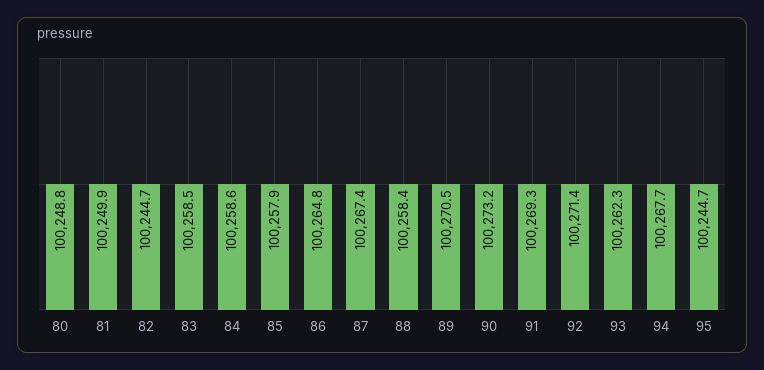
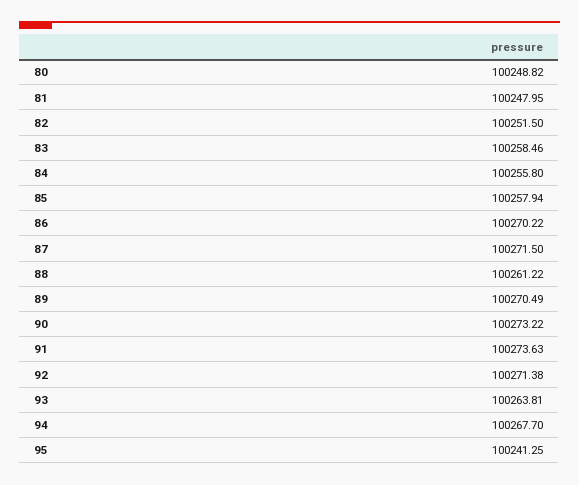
  {
    "80": 100248.82,
-   "81": 100249.9,
+   "81": 100247.95,
-   "82": 100244.7,
+   "82": 100251.5,
    "83": 100258.46,
-   "84": 100258.6,
+   "84": 100255.8,
    "85": 100257.94,
-   "86": 100264.8,
+   "86": 100270.22,
-   "87": 100267.4,
+   "87": 100271.5,
-   "88": 100258.4,
+   "88": 100261.22,
    "89": 100270.49,
    "90": 100273.22,
-   "91": 100269.3,
+   "91": 100273.63,
    "92": 100271.38,
-   "93": 100262.3,
+   "93": 100263.81,
    "94": 100267.7,
-   "95": 100244.7
+   "95": 100241.25
  }

